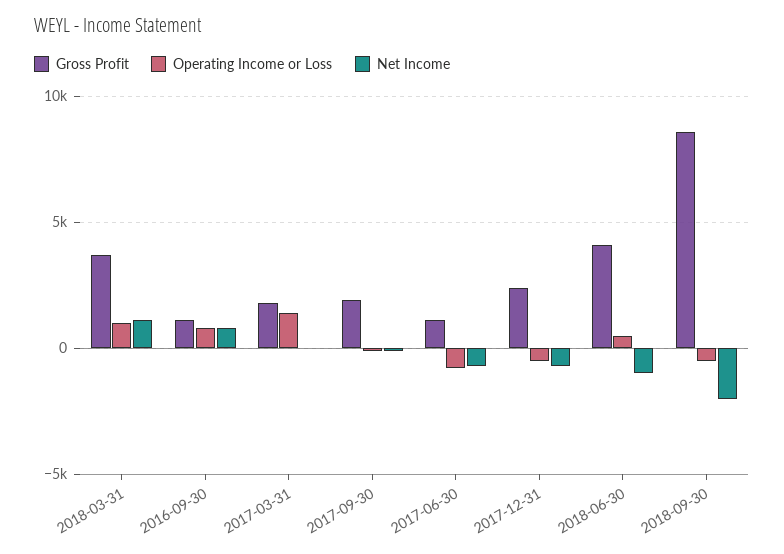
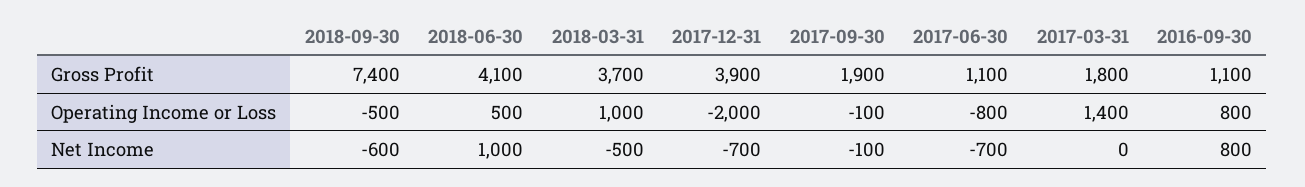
  {
    "Gross Profit": {
      "2018-03-31": 3700,
      "2016-09-30": 1100,
      "2017-03-31": 1800,
      "2017-09-30": 1900,
      "2017-06-30": 1100,
-     "2017-12-31": 2500,
+     "2017-12-31": 3900,
      "2018-06-30": 4100,
-     "2018-09-30": 8500
+     "2018-09-30": 7400
    },
    "Operating Income or Loss": {
      "2018-03-31": 1000,
      "2016-09-30": 800,
      "2017-03-31": 1400,
      "2017-09-30": -100,
      "2017-06-30": -800,
-     "2017-12-31": -500,
+     "2017-12-31": -2000,
      "2018-06-30": 500,
      "2018-09-30": -500
    },
    "Net Income": {
-     "2018-03-31": 1000,
+     "2018-03-31": -500,
      "2016-09-30": 800,
      "2017-03-31": 0,
      "2017-09-30": -100,
      "2017-06-30": -700,
      "2017-12-31": -700,
-     "2018-06-30": -1000,
+     "2018-06-30": 1000,
-     "2018-09-30": -2000
+     "2018-09-30": -600
    }
  }

